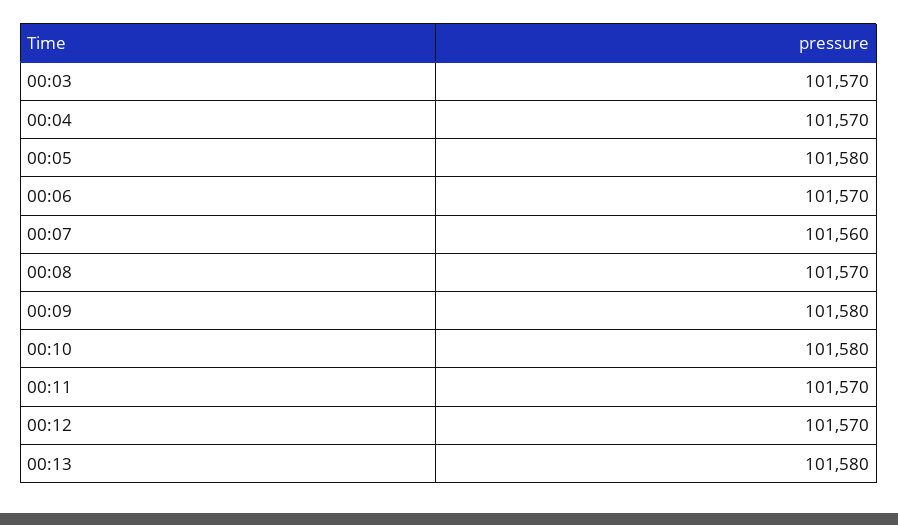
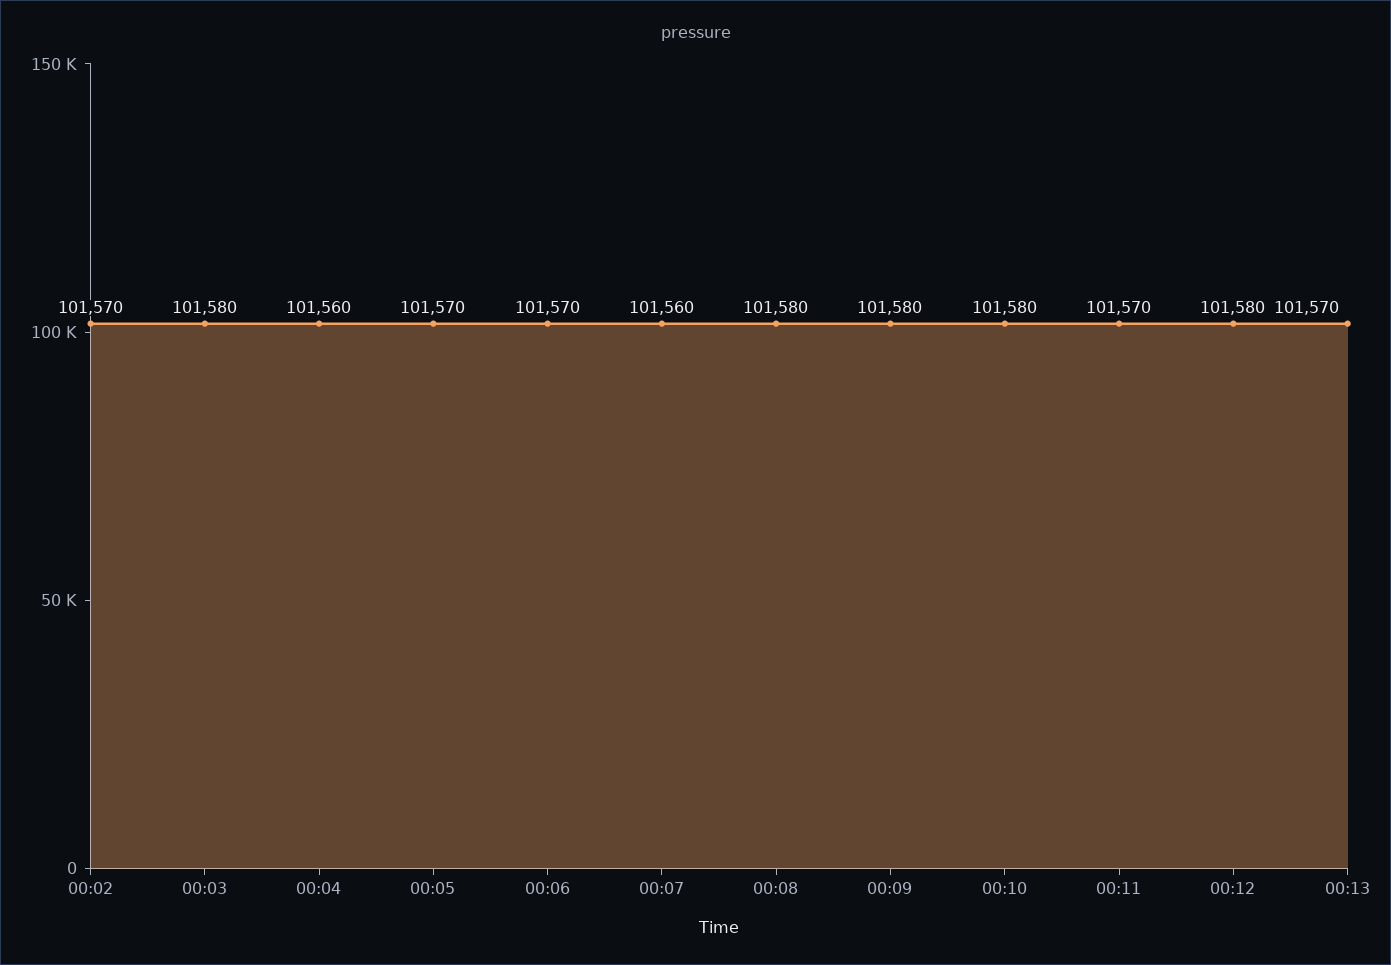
  {
-   "00:03": 101570,
+   "00:03": 101580,
-   "00:04": 101570,
+   "00:04": 101560,
-   "00:05": 101580,
+   "00:05": 101570,
    "00:06": 101570,
    "00:07": 101560,
-   "00:08": 101570,
+   "00:08": 101580,
    "00:09": 101580,
    "00:10": 101580,
    "00:11": 101570,
-   "00:12": 101570,
+   "00:12": 101580,
-   "00:13": 101580
+   "00:13": 101570,
+   "00:02": 101570
  }

